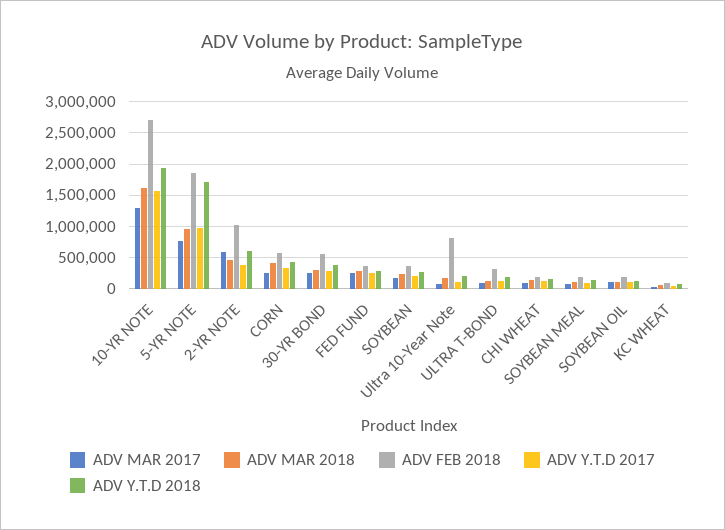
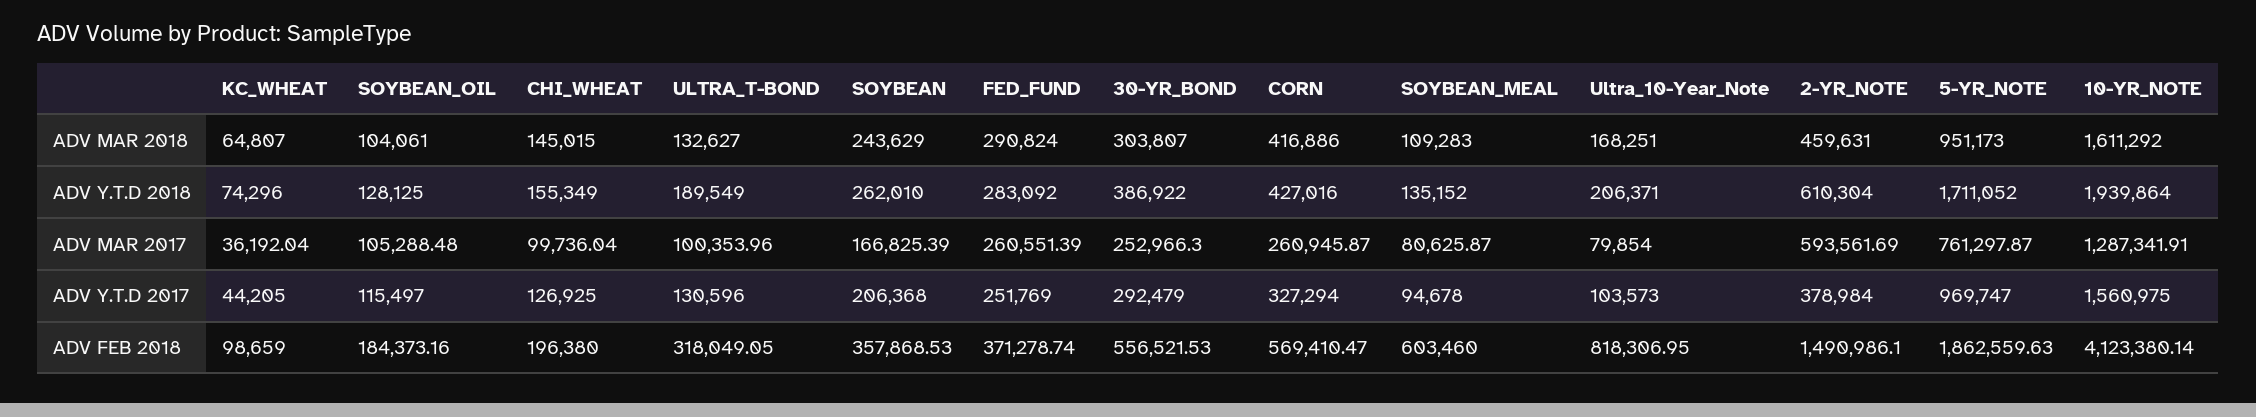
  {
    "ADV MAR 2017": {
      "10-YR NOTE": 1287341.91,
      "5-YR NOTE": 761297.87,
      "2-YR NOTE": 593561.69,
      "CORN": 260945.87,
      "30-YR BOND": 252966.3,
      "FED FUND": 260551.39,
      "SOYBEAN": 166825.39,
      "Ultra 10-Year Note": 79854,
      "ULTRA T-BOND": 100353.96,
      "CHI WHEAT": 99736.04,
      "SOYBEAN MEAL": 80625.87,
      "SOYBEAN OIL": 105288.48,
      "KC WHEAT": 36192.04
    },
    "ADV MAR 2018": {
      "10-YR NOTE": 1611292,
      "5-YR NOTE": 951173,
      "2-YR NOTE": 459631,
      "CORN": 416886,
      "30-YR BOND": 303807,
      "FED FUND": 290824,
      "SOYBEAN": 243629,
      "Ultra 10-Year Note": 168251,
      "ULTRA T-BOND": 132627,
      "CHI WHEAT": 145015,
      "SOYBEAN MEAL": 109283,
      "SOYBEAN OIL": 104061,
      "KC WHEAT": 64807
    },
    "ADV FEB 2018": {
-     "10-YR NOTE": 2700000,
+     "10-YR NOTE": 4123380.14,
      "5-YR NOTE": 1862559.63,
-     "2-YR NOTE": 1000000,
+     "2-YR NOTE": 1490986.1,
      "CORN": 569410.47,
      "30-YR BOND": 556521.53,
      "FED FUND": 371278.74,
      "SOYBEAN": 357868.53,
      "Ultra 10-Year Note": 818306.95,
      "ULTRA T-BOND": 318049.05,
      "CHI WHEAT": 196380,
-     "SOYBEAN MEAL": 200000,
+     "SOYBEAN MEAL": 603460,
      "SOYBEAN OIL": 184373.16,
      "KC WHEAT": 98659
    },
    "ADV Y.T.D 2017": {
      "10-YR NOTE": 1560975,
      "5-YR NOTE": 969747,
      "2-YR NOTE": 378984,
      "CORN": 327294,
      "30-YR BOND": 292479,
      "FED FUND": 251769,
      "SOYBEAN": 206368,
      "Ultra 10-Year Note": 103573,
      "ULTRA T-BOND": 130596,
      "CHI WHEAT": 126925,
      "SOYBEAN MEAL": 94678,
      "SOYBEAN OIL": 115497,
      "KC WHEAT": 44205
    },
    "ADV Y.T.D 2018": {
      "10-YR NOTE": 1939864,
      "5-YR NOTE": 1711052,
      "2-YR NOTE": 610304,
      "CORN": 427016,
      "30-YR BOND": 386922,
      "FED FUND": 283092,
      "SOYBEAN": 262010,
      "Ultra 10-Year Note": 206371,
      "ULTRA T-BOND": 189549,
      "CHI WHEAT": 155349,
      "SOYBEAN MEAL": 135152,
      "SOYBEAN OIL": 128125,
      "KC WHEAT": 74296
    }
  }

